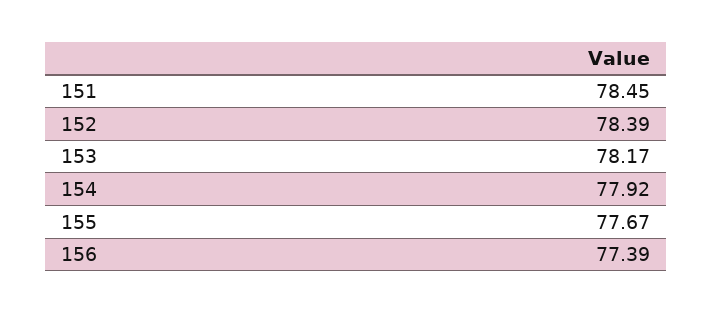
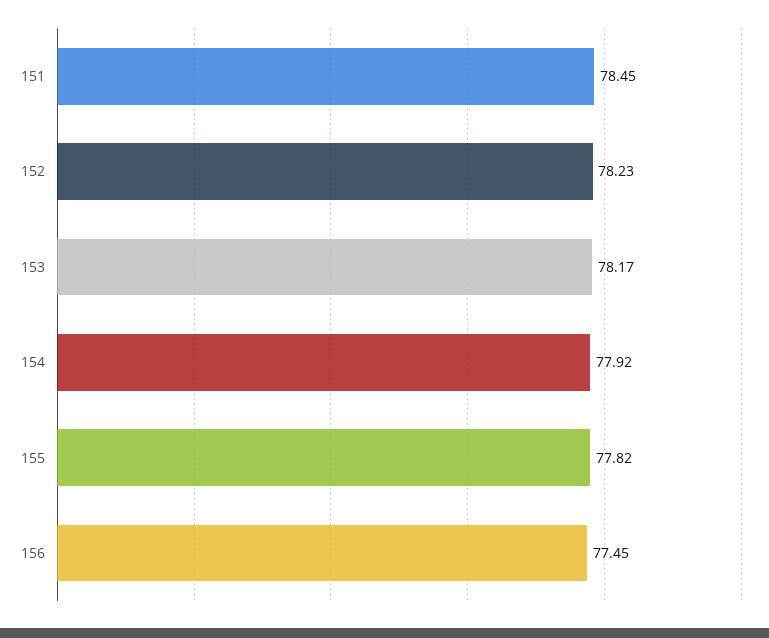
  {
    "151": 78.45,
-   "152": 78.39,
+   "152": 78.23,
    "153": 78.17,
    "154": 77.92,
-   "155": 77.67,
+   "155": 77.82,
-   "156": 77.39
+   "156": 77.45
  }

